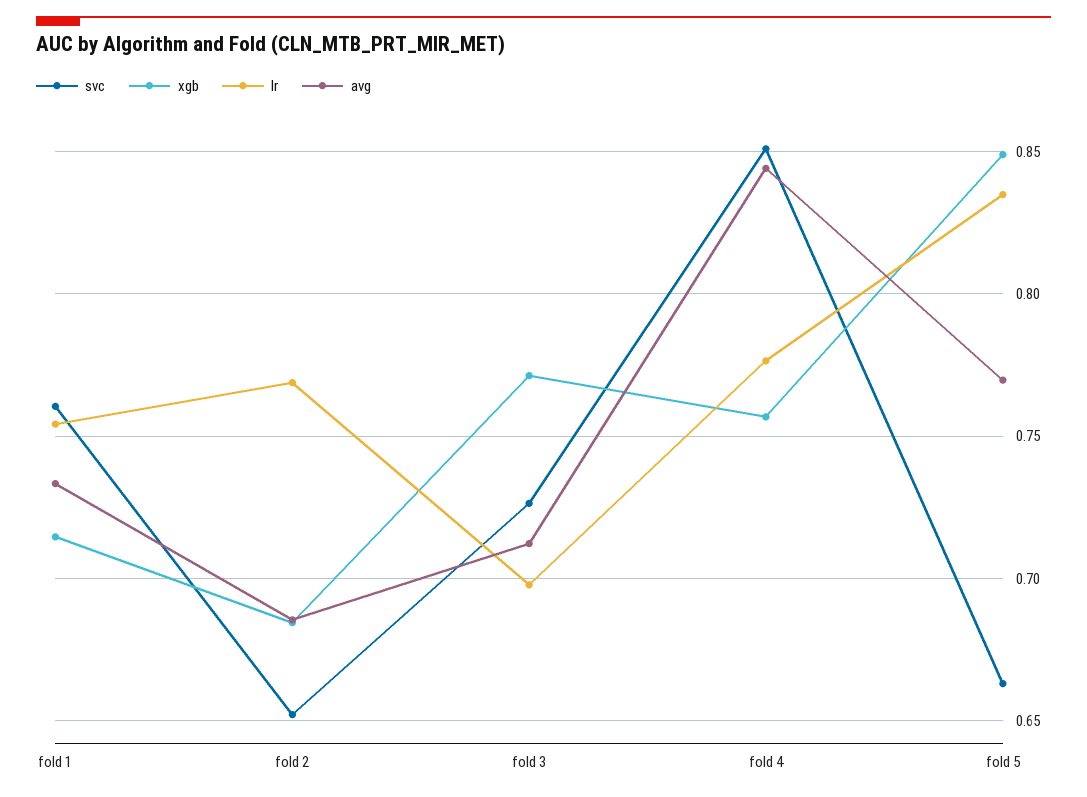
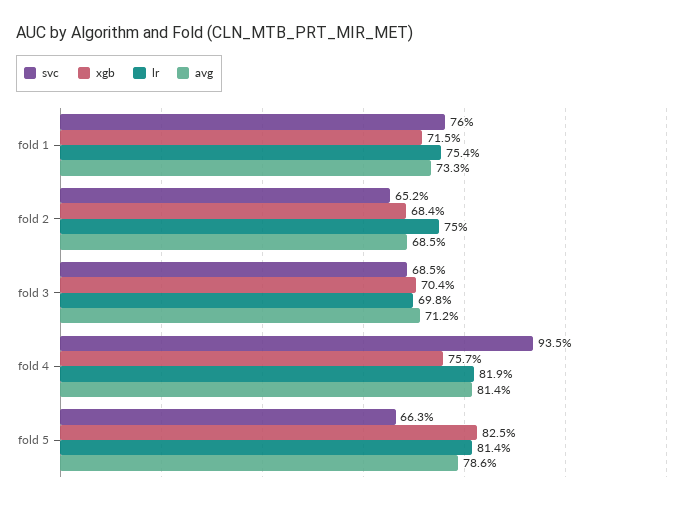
  {
    "svc": {
      "fold 1": 0.76,
      "fold 2": 0.652,
-     "fold 3": 0.725,
+     "fold 3": 0.685,
-     "fold 4": 0.85,
+     "fold 4": 0.935,
      "fold 5": 0.663
    },
    "xgb": {
      "fold 1": 0.715,
      "fold 2": 0.684,
-     "fold 3": 0.77,
+     "fold 3": 0.704,
      "fold 4": 0.757,
-     "fold 5": 0.85
+     "fold 5": 0.825
    },
    "lr": {
      "fold 1": 0.754,
-     "fold 2": 0.77,
+     "fold 2": 0.75,
      "fold 3": 0.698,
-     "fold 4": 0.775,
+     "fold 4": 0.819,
-     "fold 5": 0.835
+     "fold 5": 0.814
    },
    "avg": {
      "fold 1": 0.733,
      "fold 2": 0.685,
      "fold 3": 0.712,
-     "fold 4": 0.845,
+     "fold 4": 0.814,
-     "fold 5": 0.77
+     "fold 5": 0.786
    }
  }

